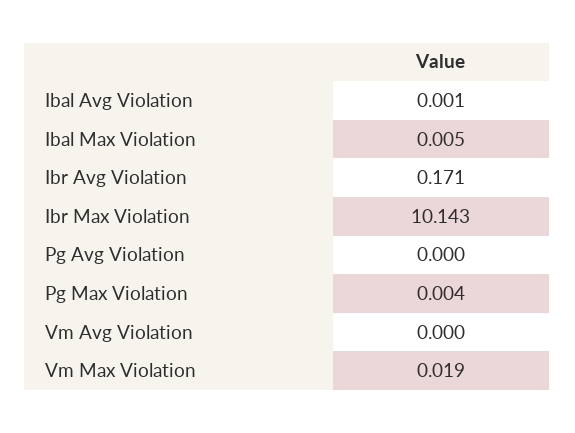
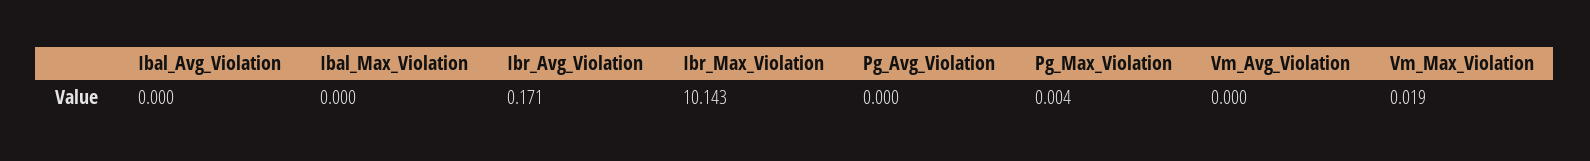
  {
-   "Ibal Avg Violation": 0.001,
+   "Ibal Avg Violation": 0,
-   "Ibal Max Violation": 0.005,
+   "Ibal Max Violation": 0,
    "Ibr Avg Violation": 0.171,
    "Ibr Max Violation": 10.143,
    "Pg Avg Violation": 0,
    "Pg Max Violation": 0.004,
    "Vm Avg Violation": 0,
    "Vm Max Violation": 0.019
  }

